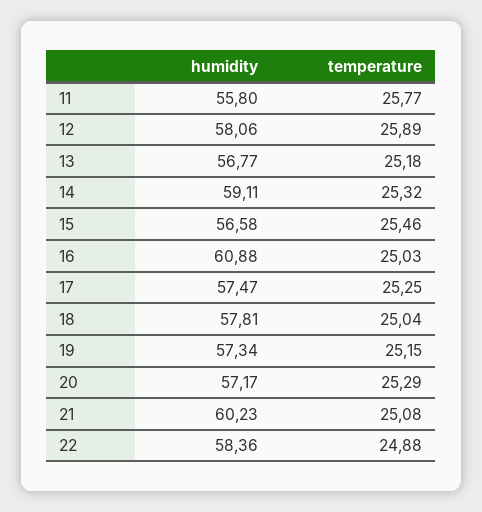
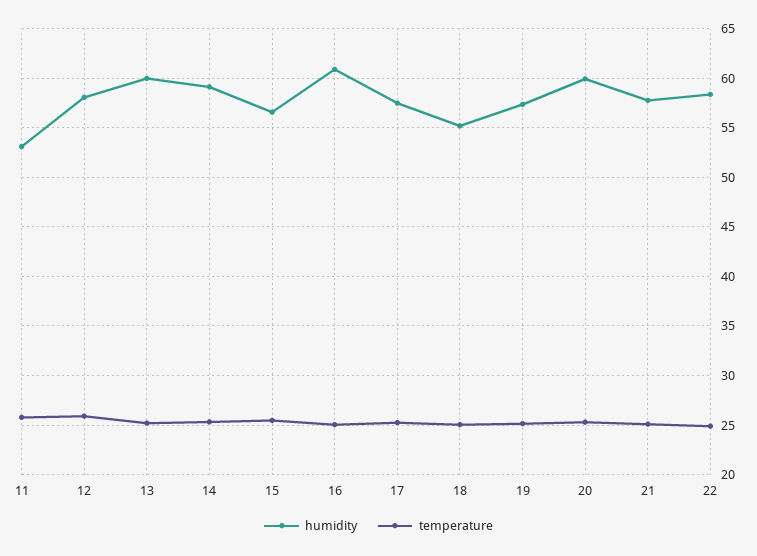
  {
    "humidity": {
-     "11": 55.8,
+     "11": 53,
      "12": 58.06,
-     "13": 56.77,
+     "13": 60,
      "14": 59.11,
      "15": 56.58,
      "16": 60.88,
      "17": 57.47,
-     "18": 57.81,
+     "18": 55,
      "19": 57.34,
-     "20": 57.17,
+     "20": 60,
-     "21": 60.23,
+     "21": 58,
      "22": 58.36
    },
    "temperature": {
      "11": 25.77,
      "12": 25.89,
      "13": 25.18,
      "14": 25.32,
      "15": 25.46,
      "16": 25.03,
      "17": 25.25,
      "18": 25.04,
      "19": 25.15,
      "20": 25.29,
      "21": 25.08,
      "22": 24.88
    }
  }

